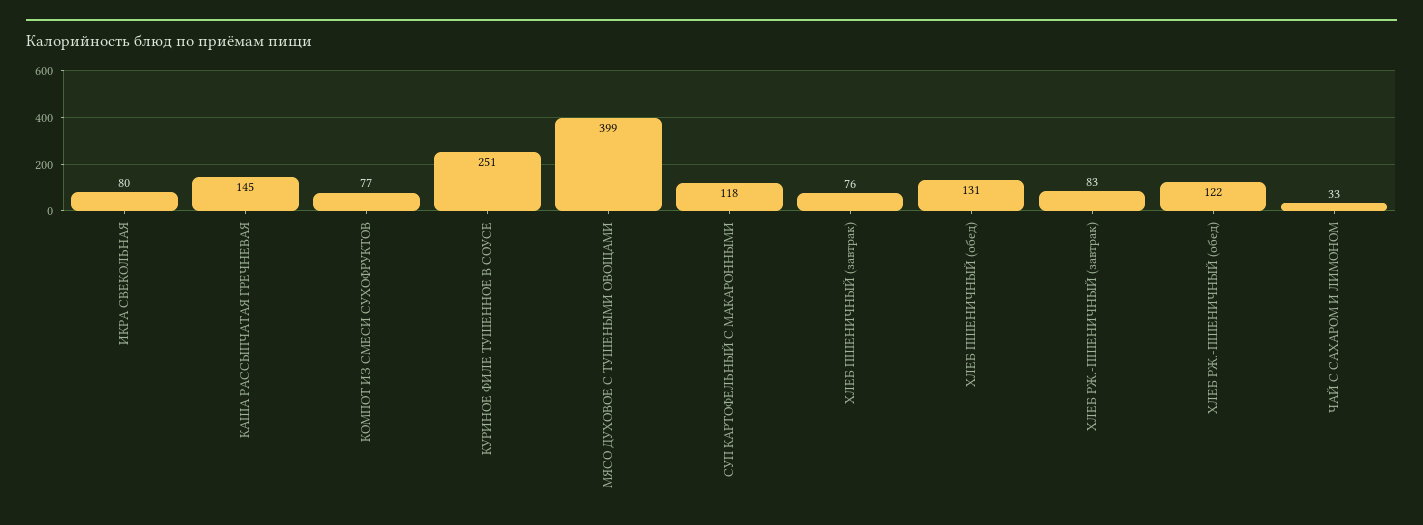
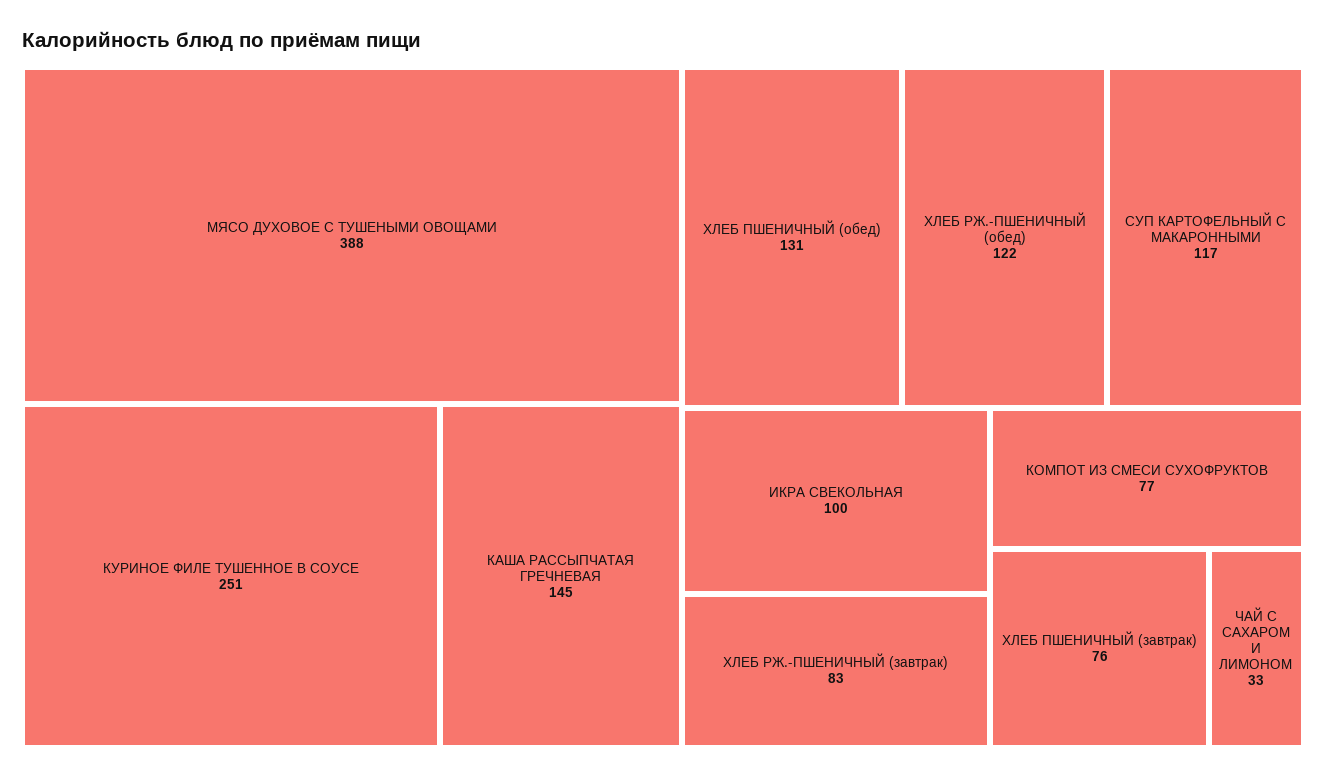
  {
-   "ИКРА СВЕКОЛЬНАЯ": 80,
+   "ИКРА СВЕКОЛЬНАЯ": 100,
    "КАША РАССЫПЧАТАЯ ГРЕЧНЕВАЯ": 145,
    "КОМПОТ ИЗ СМЕСИ СУХОФРУКТОВ": 77,
    "КУРИНОЕ ФИЛЕ ТУШЕННОЕ В СОУСЕ": 251,
-   "МЯСО ДУХОВОЕ С ТУШЕНЫМИ ОВОЩАМИ": 399,
+   "МЯСО ДУХОВОЕ С ТУШЕНЫМИ ОВОЩАМИ": 388,
-   "СУП КАРТОФЕЛЬНЫЙ С МАКАРОННЫМИ": 118,
+   "СУП КАРТОФЕЛЬНЫЙ С МАКАРОННЫМИ": 117,
    "ХЛЕБ ПШЕНИЧНЫЙ (завтрак)": 76,
    "ХЛЕБ ПШЕНИЧНЫЙ (обед)": 131,
    "ХЛЕБ РЖ.-ПШЕНИЧНЫЙ (завтрак)": 83,
    "ХЛЕБ РЖ.-ПШЕНИЧНЫЙ (обед)": 122,
    "ЧАЙ С САХАРОМ И ЛИМОНОМ": 33
  }

